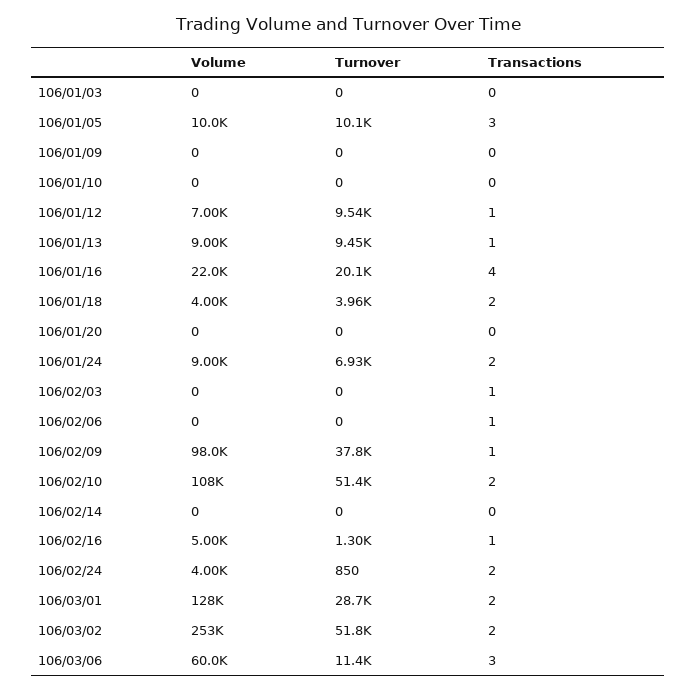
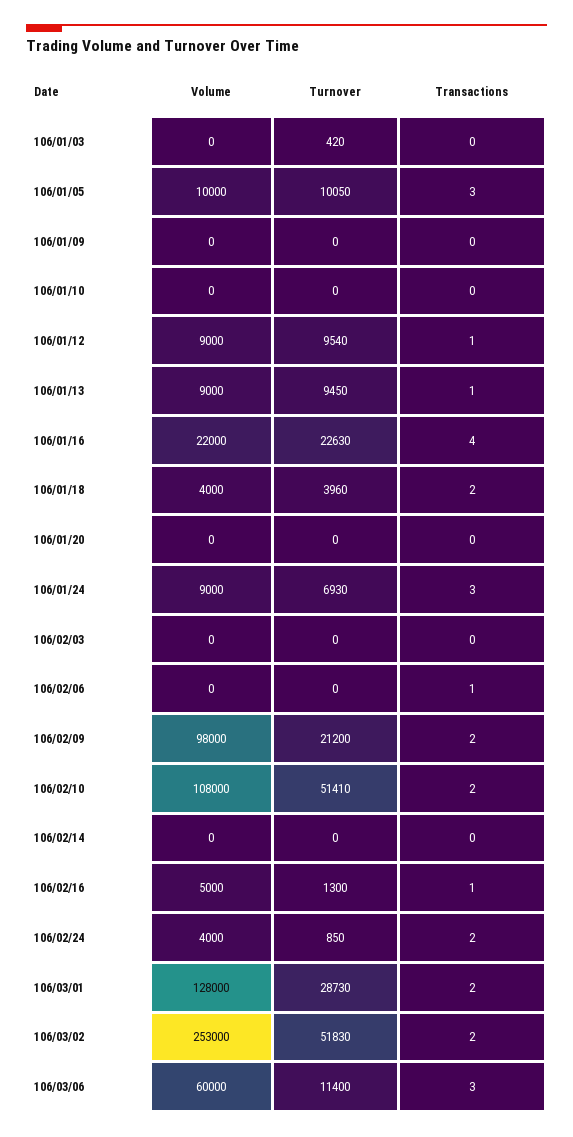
  {
    "Volume": {
      "106/01/03": 0,
      "106/01/05": 10000,
      "106/01/09": 0,
      "106/01/10": 0,
-     "106/01/12": 7000,
+     "106/01/12": 9000,
      "106/01/13": 9000,
      "106/01/16": 22000,
      "106/01/18": 4000,
      "106/01/20": 0,
      "106/01/24": 9000,
      "106/02/03": 0,
      "106/02/06": 0,
      "106/02/09": 98000,
      "106/02/10": 108000,
      "106/02/14": 0,
      "106/02/16": 5000,
      "106/02/24": 4000,
      "106/03/01": 128000,
      "106/03/02": 253000,
      "106/03/06": 60000
    },
    "Turnover": {
-     "106/01/03": 0,
+     "106/01/03": 420,
      "106/01/05": 10050,
      "106/01/09": 0,
      "106/01/10": 0,
      "106/01/12": 9540,
      "106/01/13": 9450,
-     "106/01/16": 20100,
+     "106/01/16": 22630,
      "106/01/18": 3960,
      "106/01/20": 0,
      "106/01/24": 6930,
      "106/02/03": 0,
      "106/02/06": 0,
-     "106/02/09": 37800,
+     "106/02/09": 21200,
      "106/02/10": 51410,
      "106/02/14": 0,
      "106/02/16": 1300,
      "106/02/24": 850,
      "106/03/01": 28730,
      "106/03/02": 51830,
      "106/03/06": 11400
    },
    "Transactions": {
      "106/01/03": 0,
      "106/01/05": 3,
      "106/01/09": 0,
      "106/01/10": 0,
      "106/01/12": 1,
      "106/01/13": 1,
      "106/01/16": 4,
      "106/01/18": 2,
      "106/01/20": 0,
-     "106/01/24": 2,
+     "106/01/24": 3,
-     "106/02/03": 1,
+     "106/02/03": 0,
      "106/02/06": 1,
-     "106/02/09": 1,
+     "106/02/09": 2,
      "106/02/10": 2,
      "106/02/14": 0,
      "106/02/16": 1,
      "106/02/24": 2,
      "106/03/01": 2,
      "106/03/02": 2,
      "106/03/06": 3
    }
  }

